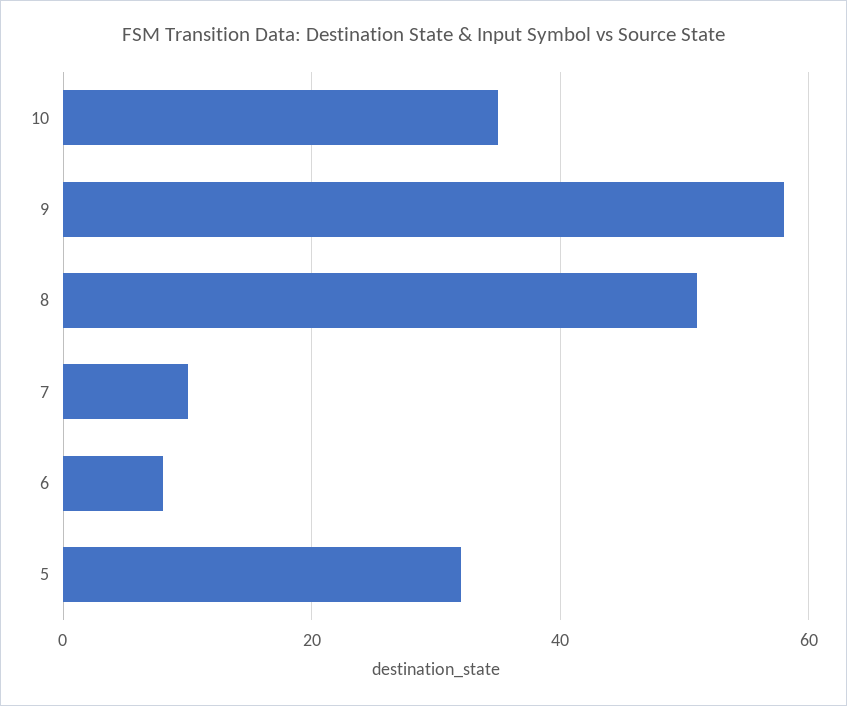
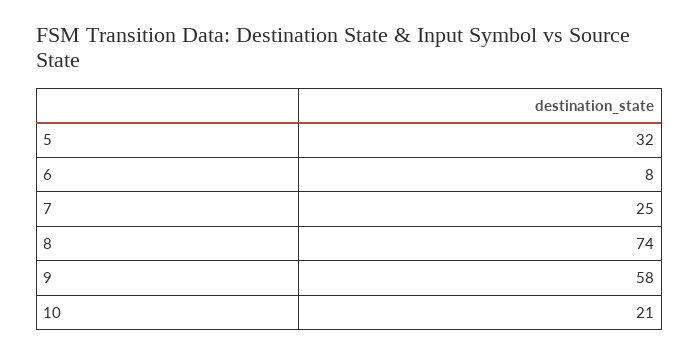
  {
-   "10": 35,
+   "10": 21,
    "9": 58,
-   "8": 50,
+   "8": 74,
-   "7": 10,
+   "7": 25,
    "6": 8,
    "5": 32
  }

